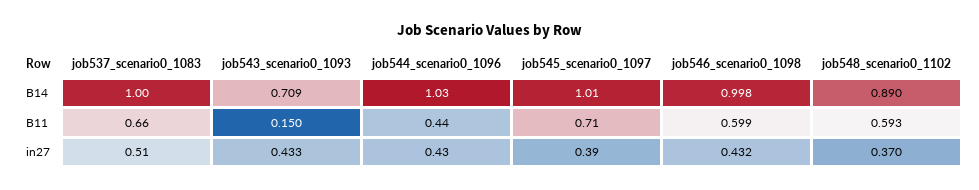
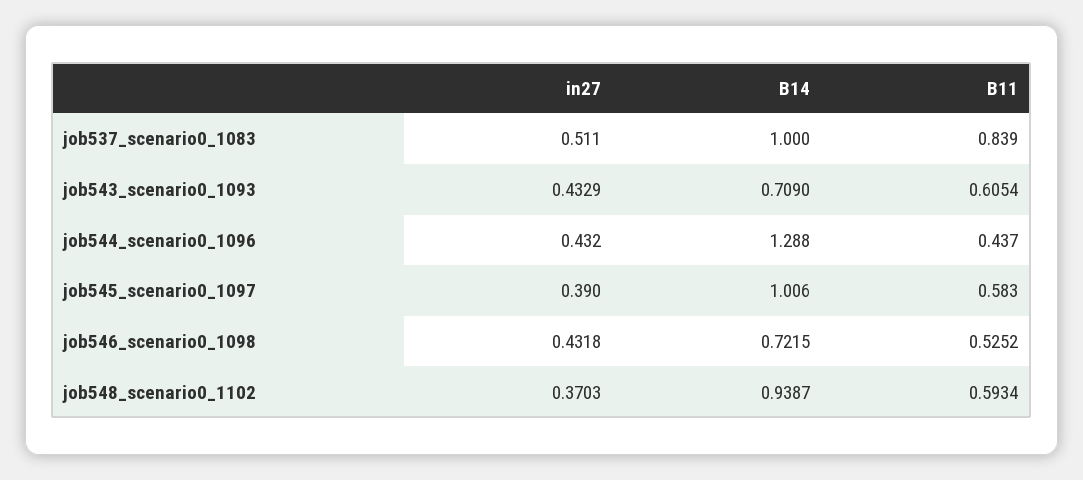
  {
    "job537_scenario0_1083": {
      "B14": 1,
-     "B11": 0.66,
+     "B11": 0.839,
      "in27": 0.511
    },
    "job543_scenario0_1093": {
      "B14": 0.709,
-     "B11": 0.15,
+     "B11": 0.6054,
      "in27": 0.4329
    },
    "job544_scenario0_1096": {
-     "B14": 1.03,
+     "B14": 1.288,
      "B11": 0.437,
      "in27": 0.432
    },
    "job545_scenario0_1097": {
      "B14": 1.006,
-     "B11": 0.71,
+     "B11": 0.583,
      "in27": 0.39
    },
    "job546_scenario0_1098": {
-     "B14": 0.998,
+     "B14": 0.7215,
-     "B11": 0.599,
+     "B11": 0.5252,
      "in27": 0.4318
    },
    "job548_scenario0_1102": {
-     "B14": 0.89,
+     "B14": 0.9387,
      "B11": 0.5934,
      "in27": 0.3703
    }
  }

